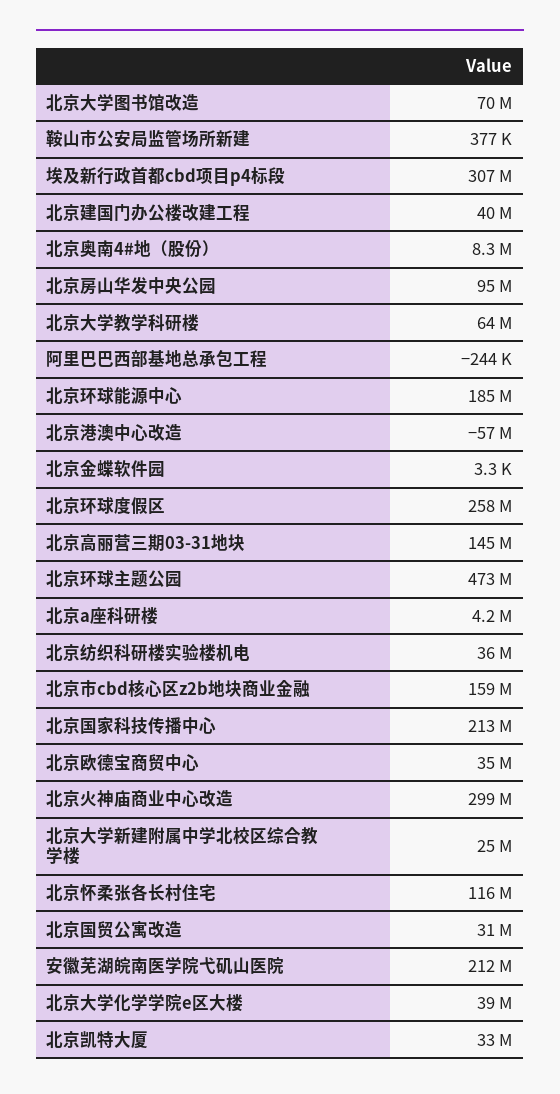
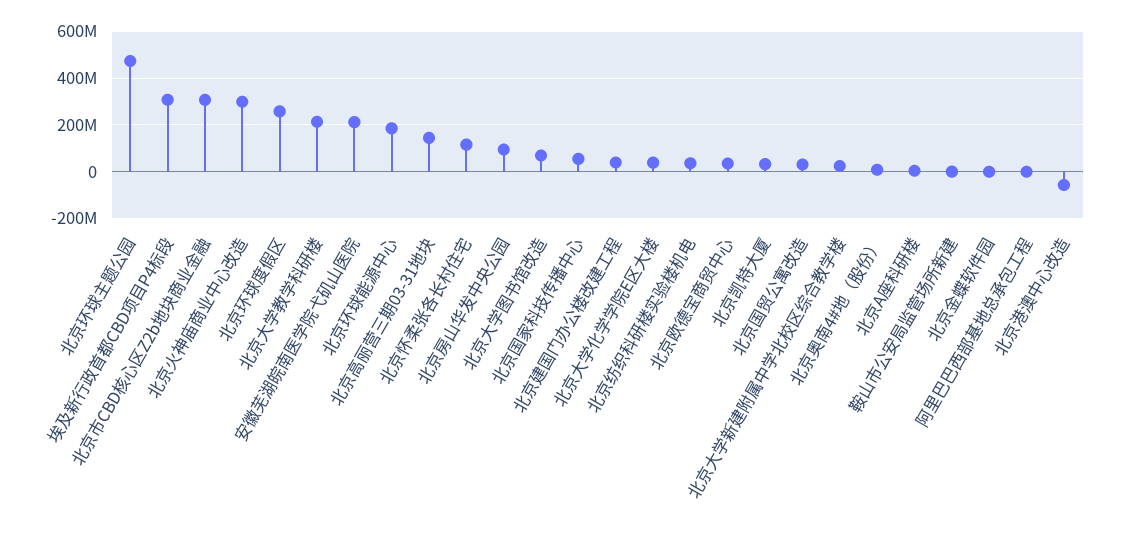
  {
    "北京大学图书馆改造": 70000000,
    "鞍山市公安局监管场所新建": 377000,
    "埃及新行政首都cbd项目p4标段": 307000000,
    "北京建国门办公楼改建工程": 40000000,
    "北京奥南4#地（股份）": 8300000,
    "北京房山华发中央公园": 95000000,
-   "北京大学教学科研楼": 64000000,
+   "北京大学教学科研楼": 200000000,
    "阿里巴巴西部基地总承包工程": -244000,
    "北京环球能源中心": 185000000,
    "北京港澳中心改造": -57000000,
    "北京金蝶软件园": 3300,
    "北京环球度假区": 258000000,
    "北京高丽营三期03-31地块": 145000000,
    "北京环球主题公园": 473000000,
    "北京a座科研楼": 4200000,
    "北京纺织科研楼实验楼机电": 36000000,
-   "北京市cbd核心区z2b地块商业金融": 159000000,
+   "北京市cbd核心区z2b地块商业金融": 300000000,
-   "北京国家科技传播中心": 213000000,
+   "北京国家科技传播中心": 50000000,
    "北京欧德宝商贸中心": 35000000,
    "北京火神庙商业中心改造": 299000000,
    "北京大学新建附属中学北校区综合教学楼": 25000000,
    "北京怀柔张各长村住宅": 116000000,
    "北京国贸公寓改造": 31000000,
    "安徽芜湖皖南医学院弋矶山医院": 212000000,
    "北京大学化学学院e区大楼": 39000000,
    "北京凯特大厦": 33000000
  }

